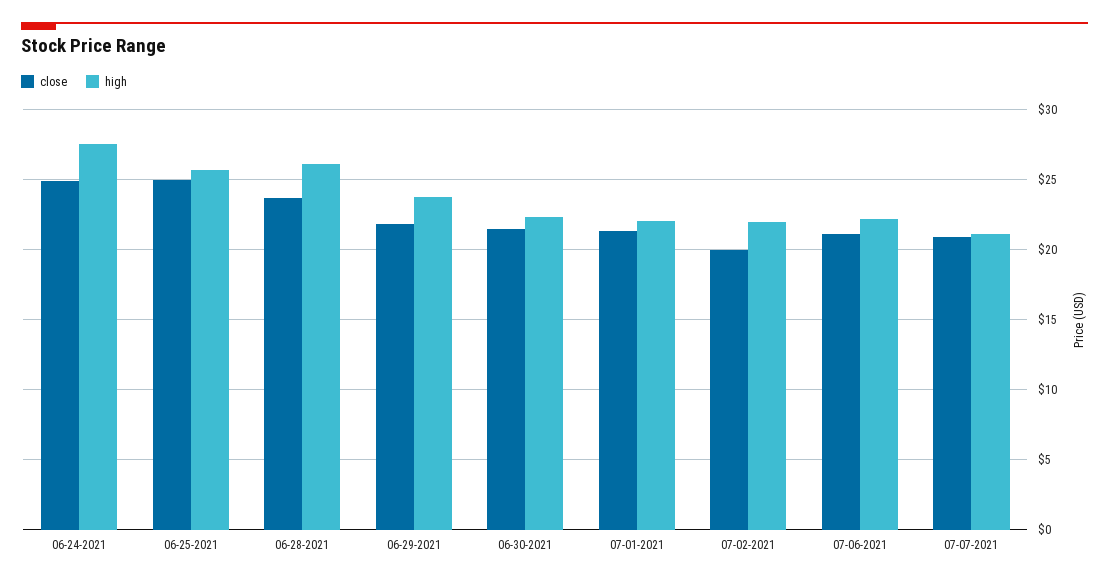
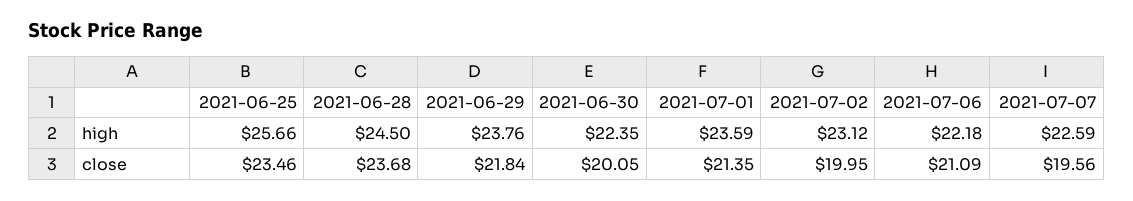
  {
    "close": {
-     "06-24-2021": 25,
-     "06-25-2021": 25,
+     "06-25-2021": 23.46,
      "06-28-2021": 23.68,
      "06-29-2021": 21.84,
-     "06-30-2021": 21.5,
+     "06-30-2021": 20.05,
      "07-01-2021": 21.35,
      "07-02-2021": 19.95,
      "07-06-2021": 21.09,
-     "07-07-2021": 21
+     "07-07-2021": 19.56
    },
    "high": {
-     "06-24-2021": 27.5,
      "06-25-2021": 25.66,
-     "06-28-2021": 26,
+     "06-28-2021": 24.5,
      "06-29-2021": 23.76,
      "06-30-2021": 22.35,
-     "07-01-2021": 22,
+     "07-01-2021": 23.59,
-     "07-02-2021": 22,
+     "07-02-2021": 23.12,
      "07-06-2021": 22.18,
-     "07-07-2021": 21
+     "07-07-2021": 22.59
    }
  }

